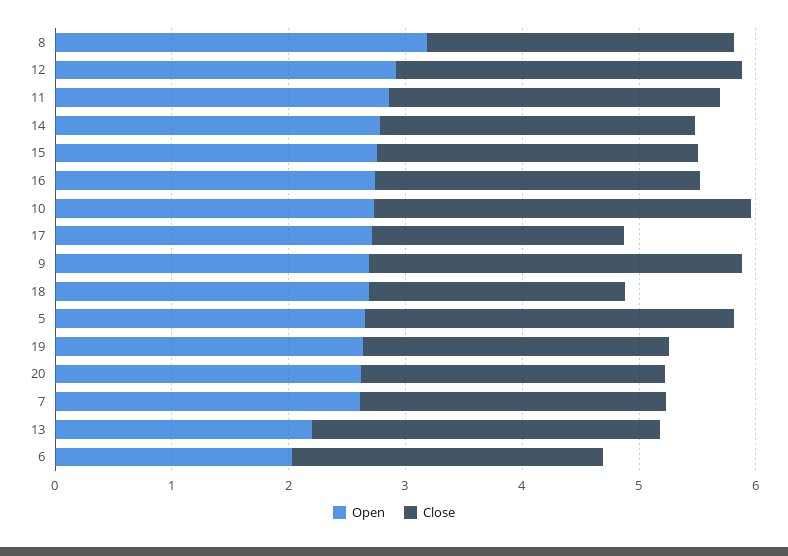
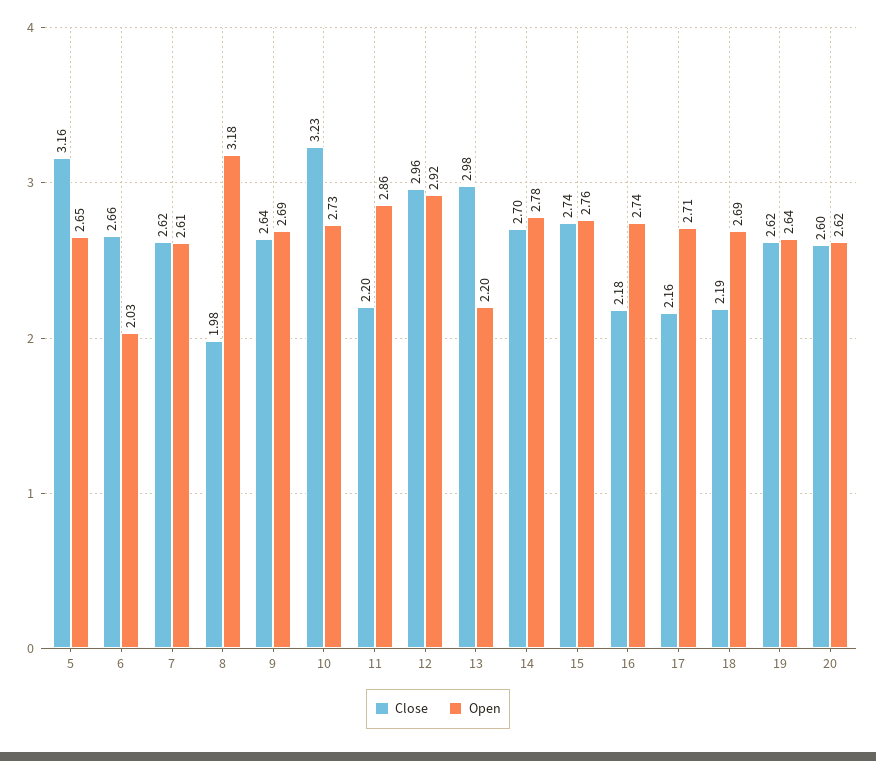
  {
    "Open": {
      "8": 3.18,
      "12": 2.92,
      "11": 2.86,
      "14": 2.78,
      "15": 2.76,
      "16": 2.74,
      "10": 2.73,
      "17": 2.71,
      "9": 2.69,
      "18": 2.69,
      "5": 2.65,
      "19": 2.64,
      "20": 2.62,
      "7": 2.61,
      "13": 2.2,
      "6": 2.03
    },
    "Close": {
-     "8": 2.6,
+     "8": 1.98,
      "12": 2.96,
-     "11": 2.8,
+     "11": 2.2,
      "14": 2.7,
      "15": 2.74,
-     "16": 2.8,
+     "16": 2.18,
      "10": 3.23,
      "17": 2.16,
-     "9": 3.2,
+     "9": 2.64,
      "18": 2.19,
      "5": 3.16,
      "19": 2.62,
      "20": 2.6,
      "7": 2.62,
      "13": 2.98,
      "6": 2.66
    }
  }

